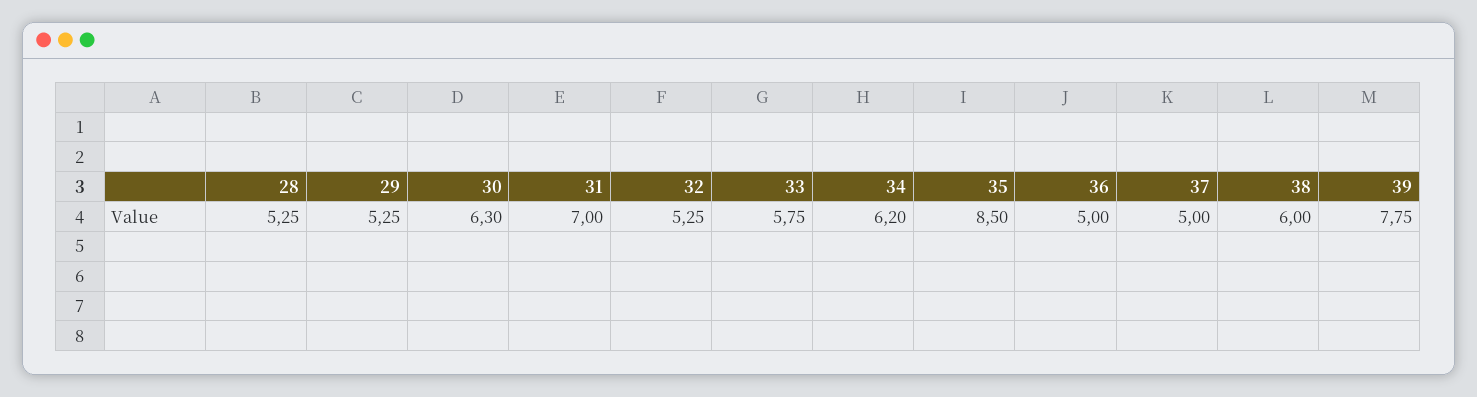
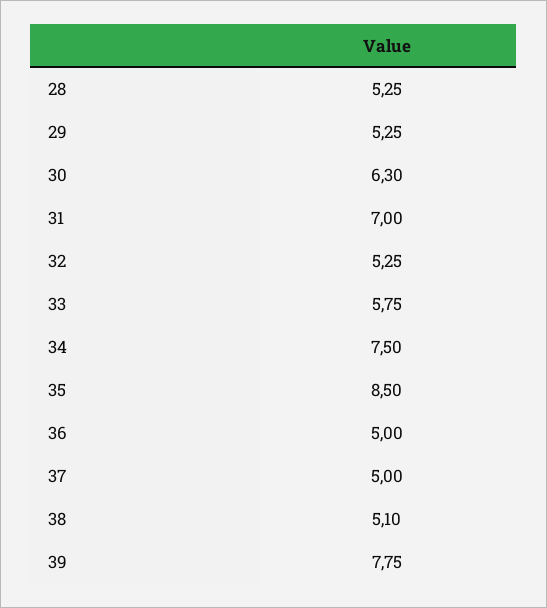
  {
    "28": 5.25,
    "29": 5.25,
    "30": 6.3,
    "31": 7,
    "32": 5.25,
    "33": 5.75,
-   "34": 6.2,
+   "34": 7.5,
    "35": 8.5,
    "36": 5,
    "37": 5,
-   "38": 6,
+   "38": 5.1,
    "39": 7.75
  }

